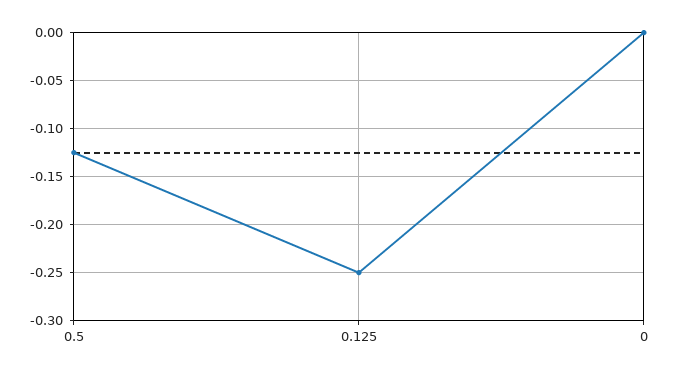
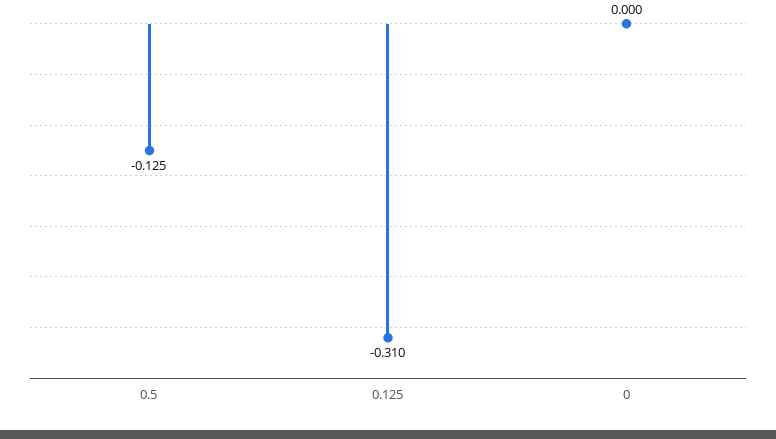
  {
    "0.5": -0.125,
-   "0.125": -0.25,
+   "0.125": -0.31,
    "0": 0
  }

